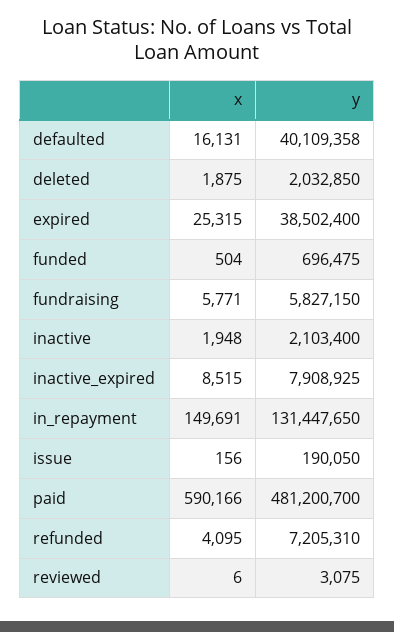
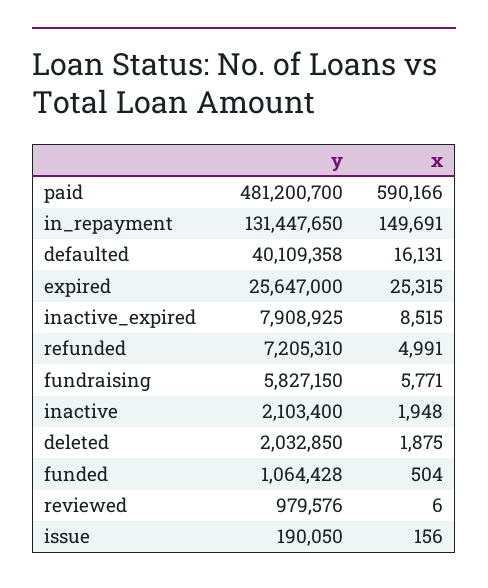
  {
    "x": {
      "defaulted": 16131,
      "deleted": 1875,
      "expired": 25315,
      "funded": 504,
      "fundraising": 5771,
      "inactive": 1948,
      "inactive_expired": 8515,
      "in_repayment": 149691,
      "issue": 156,
      "paid": 590166,
-     "refunded": 4095,
+     "refunded": 4991,
      "reviewed": 6
    },
    "y": {
      "defaulted": 40109358,
      "deleted": 2032850,
-     "expired": 38502400,
+     "expired": 25647000,
-     "funded": 696475,
+     "funded": 1064428,
      "fundraising": 5827150,
      "inactive": 2103400,
      "inactive_expired": 7908925,
      "in_repayment": 131447650,
      "issue": 190050,
      "paid": 481200700,
      "refunded": 7205310,
-     "reviewed": 3075
+     "reviewed": 979576
    }
  }

